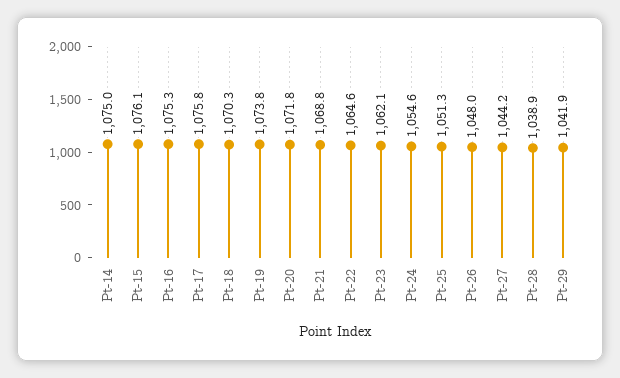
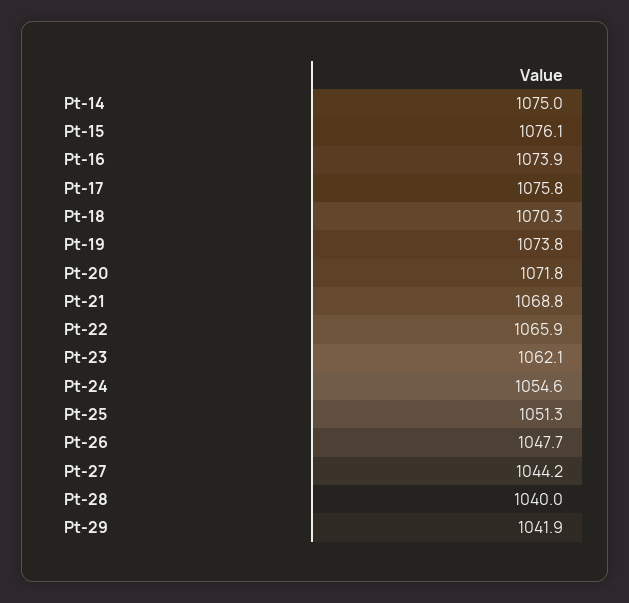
  {
    "Pt-14": 1075,
    "Pt-15": 1076.1,
-   "Pt-16": 1075.3,
+   "Pt-16": 1073.9,
    "Pt-17": 1075.8,
    "Pt-18": 1070.3,
    "Pt-19": 1073.8,
    "Pt-20": 1071.8,
    "Pt-21": 1068.8,
-   "Pt-22": 1064.6,
+   "Pt-22": 1065.9,
    "Pt-23": 1062.1,
    "Pt-24": 1054.6,
    "Pt-25": 1051.3,
-   "Pt-26": 1048,
+   "Pt-26": 1047.7,
    "Pt-27": 1044.2,
-   "Pt-28": 1038.9,
+   "Pt-28": 1040,
    "Pt-29": 1041.9
  }

